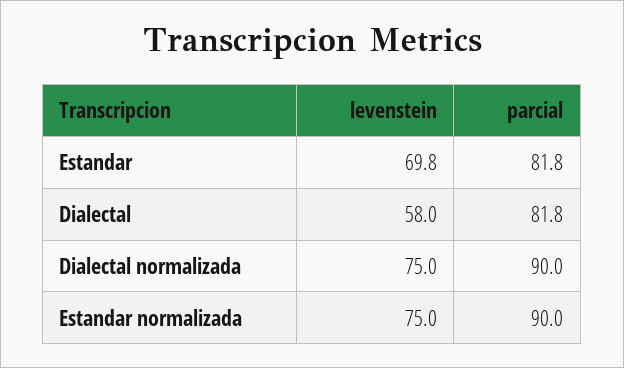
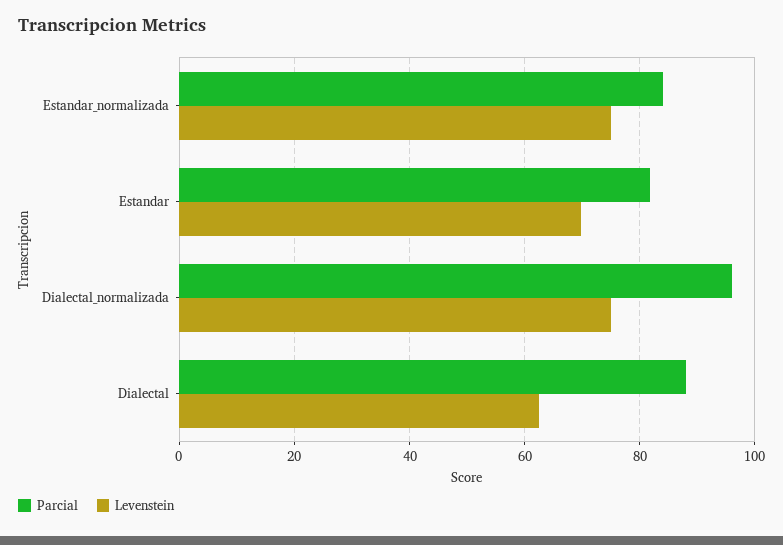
  {
    "levenstein": {
      "Estandar": 69.8,
-     "Dialectal": 58,
+     "Dialectal": 62,
      "Dialectal normalizada": 75,
      "Estandar normalizada": 75
    },
    "parcial": {
      "Estandar": 81.8,
-     "Dialectal": 81.8,
+     "Dialectal": 88,
-     "Dialectal normalizada": 90,
+     "Dialectal normalizada": 96,
-     "Estandar normalizada": 90
+     "Estandar normalizada": 84
    }
  }

